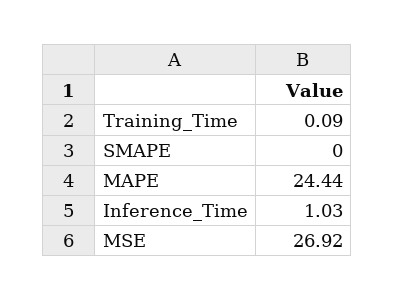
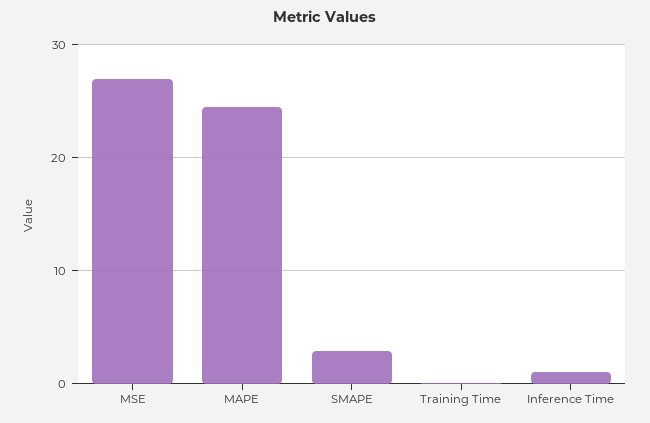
  {
    "Training_Time": 0.09,
-   "SMAPE": 0,
+   "SMAPE": 3,
    "MAPE": 24.44,
    "Inference_Time": 1.03,
    "MSE": 26.92
  }

